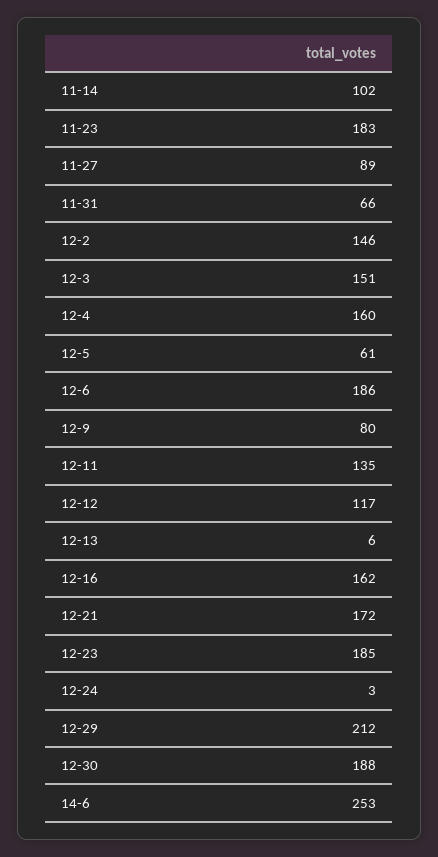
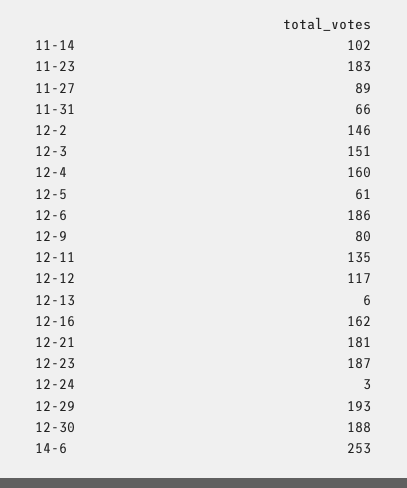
  {
    "11-14": 102,
    "11-23": 183,
    "11-27": 89,
    "11-31": 66,
    "12-2": 146,
    "12-3": 151,
    "12-4": 160,
    "12-5": 61,
    "12-6": 186,
    "12-9": 80,
    "12-11": 135,
    "12-12": 117,
    "12-13": 6,
    "12-16": 162,
-   "12-21": 172,
+   "12-21": 181,
-   "12-23": 185,
+   "12-23": 187,
    "12-24": 3,
-   "12-29": 212,
+   "12-29": 193,
    "12-30": 188,
    "14-6": 253
  }

